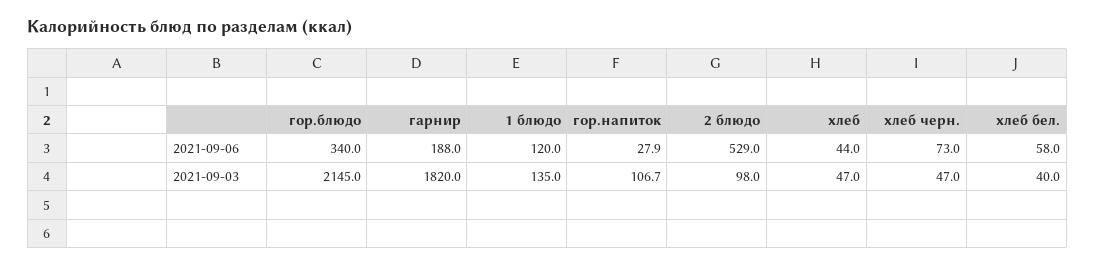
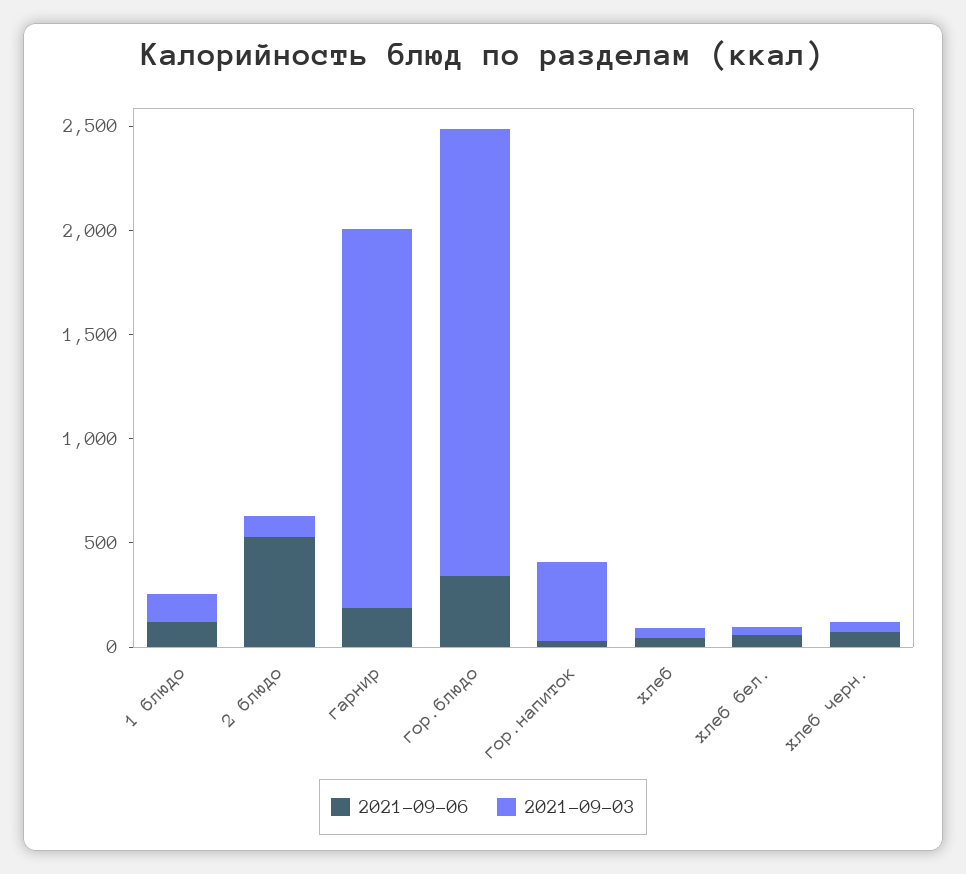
  {
    "2021-09-06": {
      "гор.блюдо": 340,
      "гарнир": 188,
      "1 блюдо": 120,
      "гор.напиток": 27.9,
      "2 блюдо": 529,
      "хлеб": 44,
      "хлеб черн.": 73,
      "хлеб бел.": 58
    },
    "2021-09-03": {
      "гор.блюдо": 2145,
      "гарнир": 1820,
      "1 блюдо": 135,
-     "гор.напиток": 106.7,
+     "гор.напиток": 400,
      "2 блюдо": 98,
      "хлеб": 47,
      "хлеб черн.": 47,
      "хлеб бел.": 40
    }
  }

